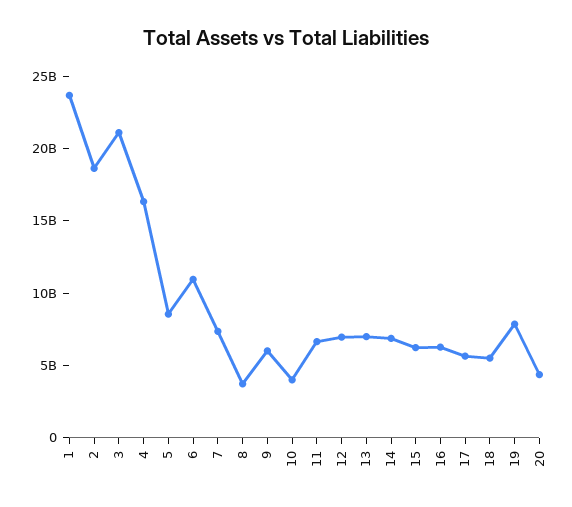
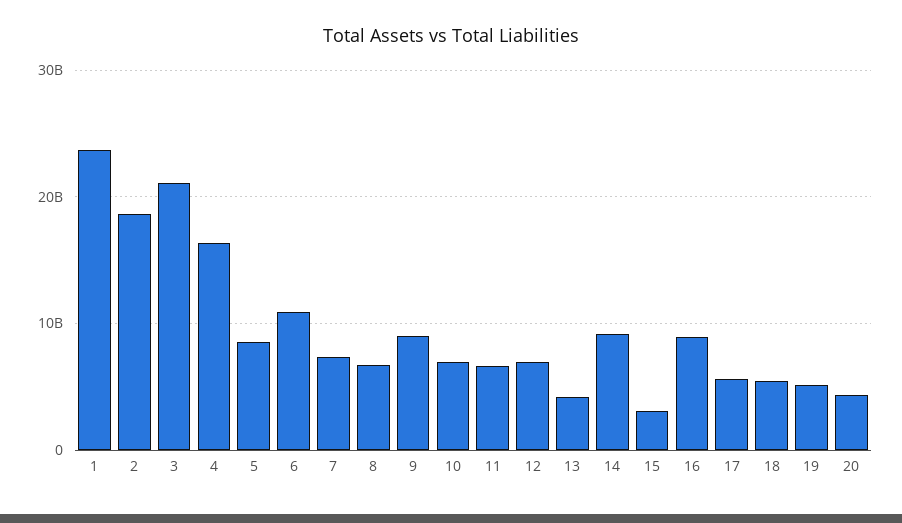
  {
    "1": 24000000000,
    "2": 19000000000,
    "3": 21000000000,
    "4": 16000000000,
    "5": 9000000000,
    "6": 11000000000,
    "7": 7000000000,
-   "8": 4000000000,
+   "8": 7000000000,
-   "9": 6000000000,
+   "9": 9000000000,
-   "10": 4000000000,
+   "10": 7000000000,
    "11": 7000000000,
    "12": 7000000000,
-   "13": 7000000000,
+   "13": 4000000000,
-   "14": 7000000000,
+   "14": 9000000000,
-   "15": 6000000000,
+   "15": 3000000000,
-   "16": 6000000000,
+   "16": 9000000000,
    "17": 6000000000,
    "18": 5000000000,
-   "19": 8000000000,
+   "19": 5000000000,
    "20": 4000000000
  }

